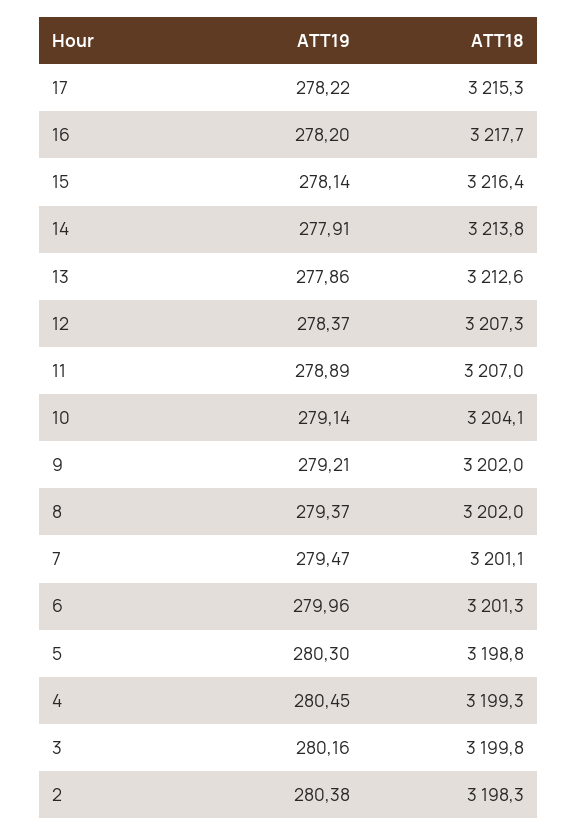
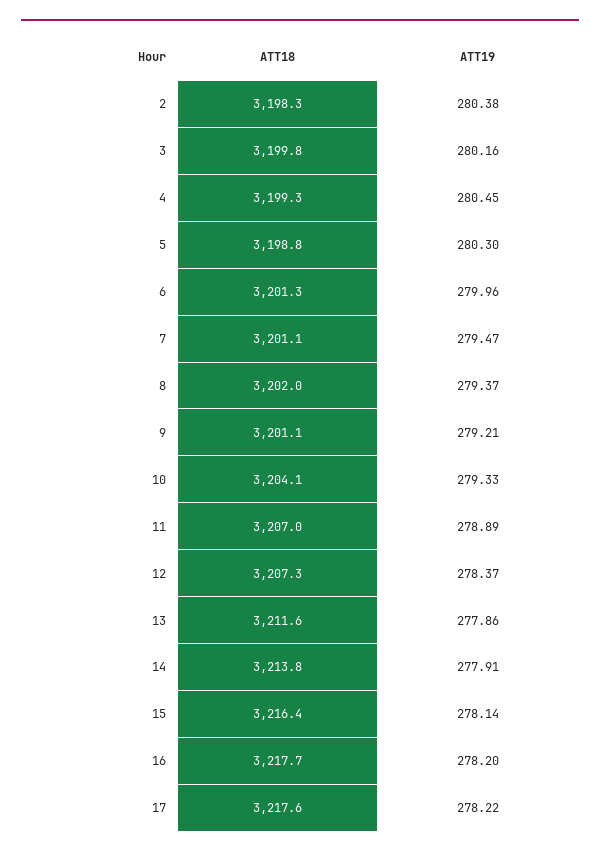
  {
    "ATT19": {
      "17": 278.22,
      "16": 278.2,
      "15": 278.14,
      "14": 277.91,
      "13": 277.86,
      "12": 278.37,
      "11": 278.89,
-     "10": 279.14,
+     "10": 279.33,
      "9": 279.21,
      "8": 279.37,
      "7": 279.47,
      "6": 279.96,
      "5": 280.3,
      "4": 280.45,
      "3": 280.16,
      "2": 280.38
    },
    "ATT18": {
-     "17": 3215.3,
+     "17": 3217.6,
      "16": 3217.7,
      "15": 3216.4,
      "14": 3213.8,
-     "13": 3212.6,
+     "13": 3211.6,
      "12": 3207.3,
      "11": 3207,
      "10": 3204.1,
-     "9": 3202,
+     "9": 3201.1,
      "8": 3202,
      "7": 3201.1,
      "6": 3201.3,
      "5": 3198.8,
      "4": 3199.3,
      "3": 3199.8,
      "2": 3198.3
    }
  }

